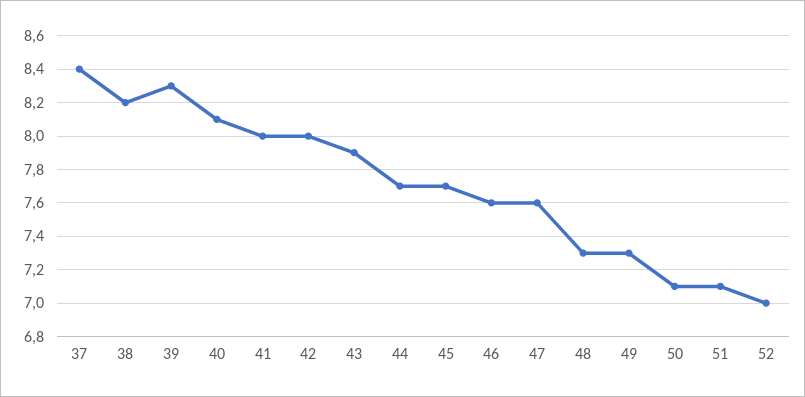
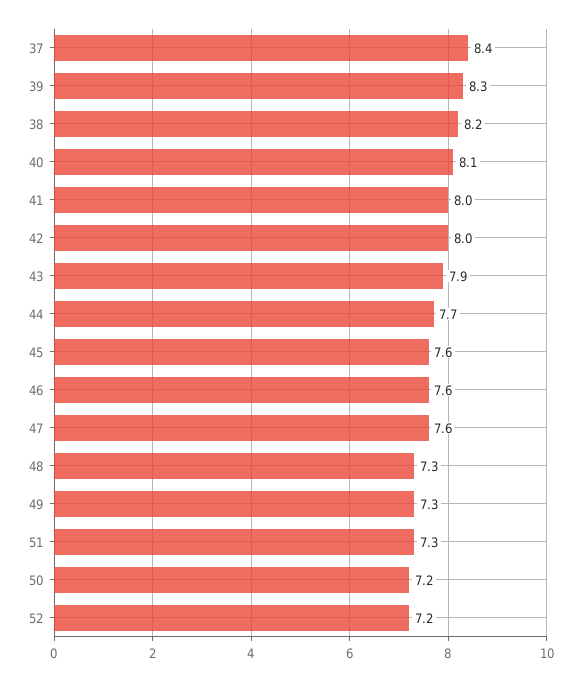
  {
    "37": 8.4,
    "38": 8.2,
    "39": 8.3,
    "40": 8.1,
    "41": 8,
    "42": 8,
    "43": 7.9,
    "44": 7.7,
-   "45": 7.7,
+   "45": 7.6,
    "46": 7.6,
    "47": 7.6,
    "48": 7.3,
    "49": 7.3,
-   "50": 7.1,
+   "50": 7.2,
-   "51": 7.1,
+   "51": 7.3,
-   "52": 7
+   "52": 7.2
  }

